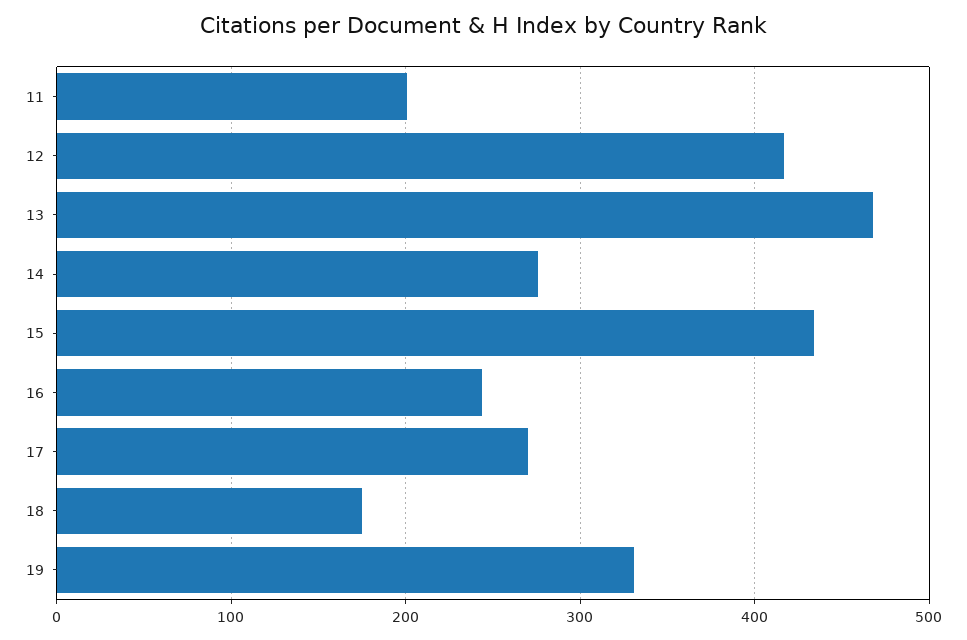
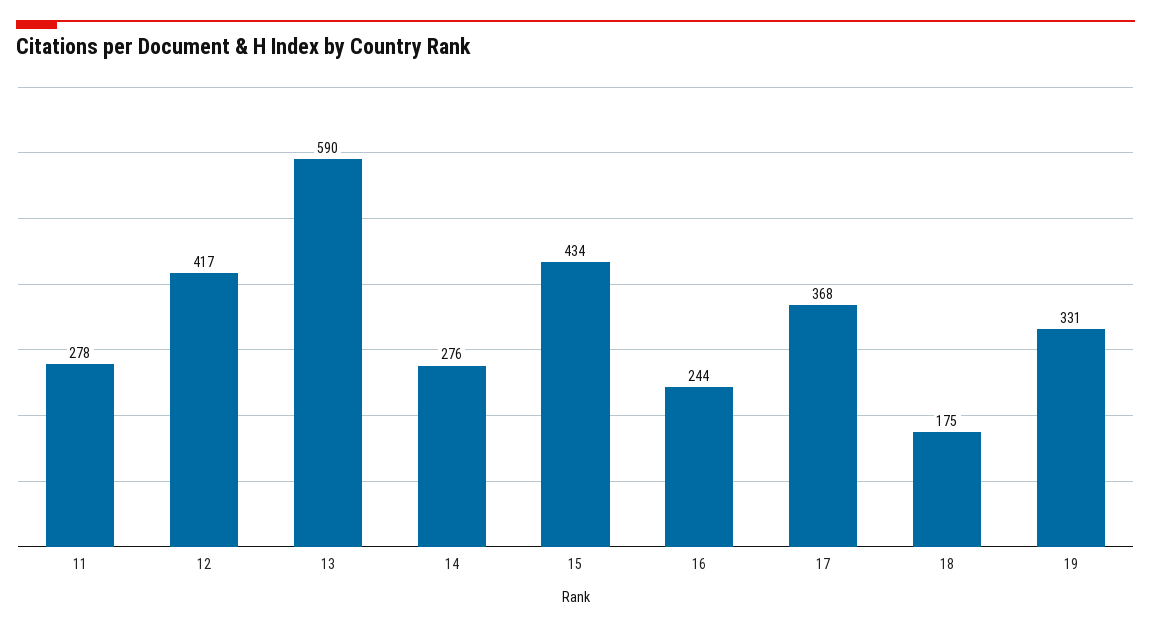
  {
-   "11": 200,
+   "11": 278,
    "12": 417,
-   "13": 470,
+   "13": 590,
    "14": 276,
    "15": 434,
    "16": 244,
-   "17": 270,
+   "17": 368,
    "18": 175,
    "19": 331
  }

